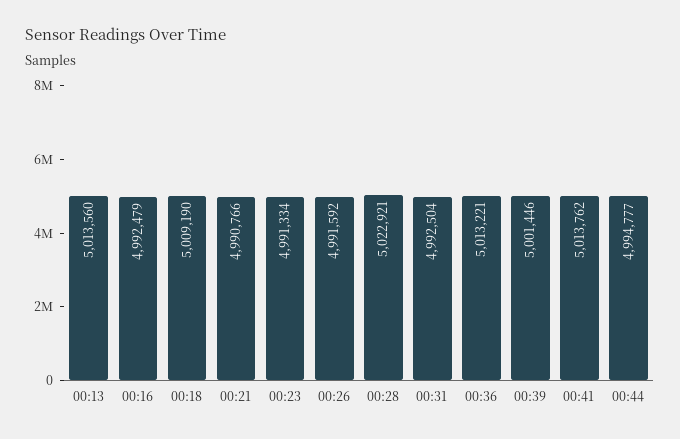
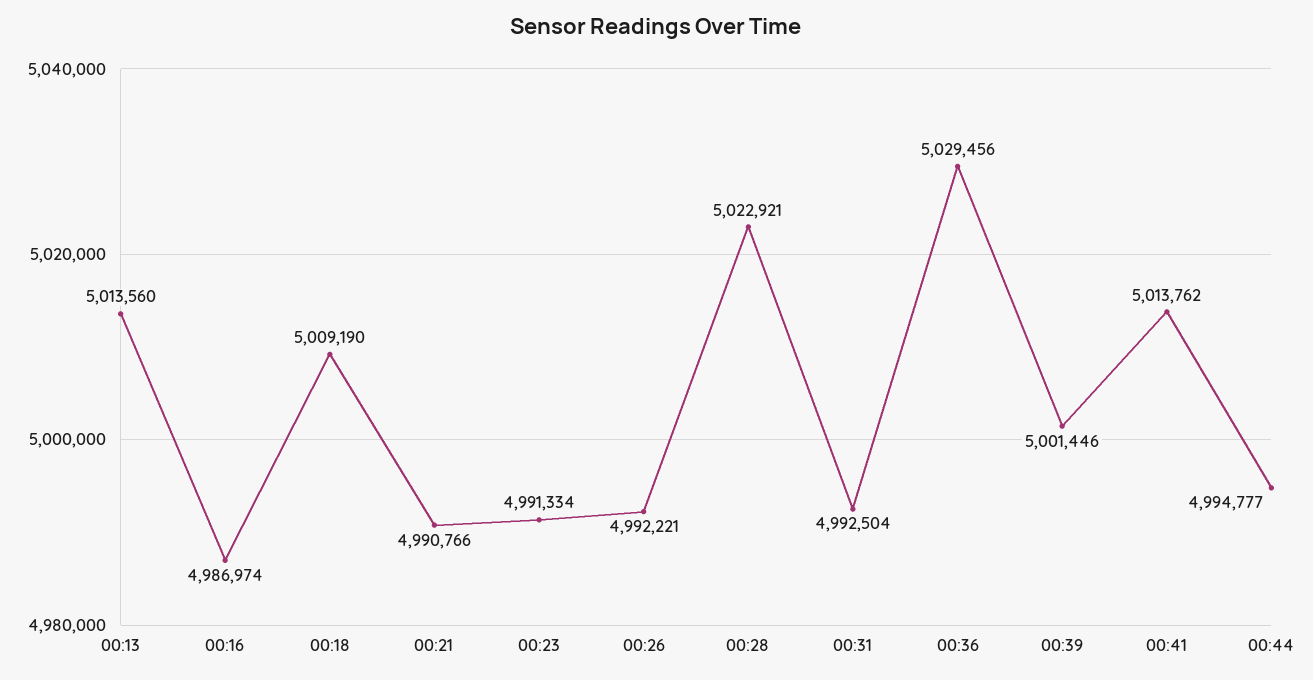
  {
    "00:13": 5013560,
-   "00:16": 4992479,
+   "00:16": 4986974,
    "00:18": 5009190,
    "00:21": 4990766,
    "00:23": 4991334,
-   "00:26": 4991592,
+   "00:26": 4992221,
    "00:28": 5022921,
    "00:31": 4992504,
-   "00:36": 5013221,
+   "00:36": 5029456,
    "00:39": 5001446,
    "00:41": 5013762,
    "00:44": 4994777
  }

